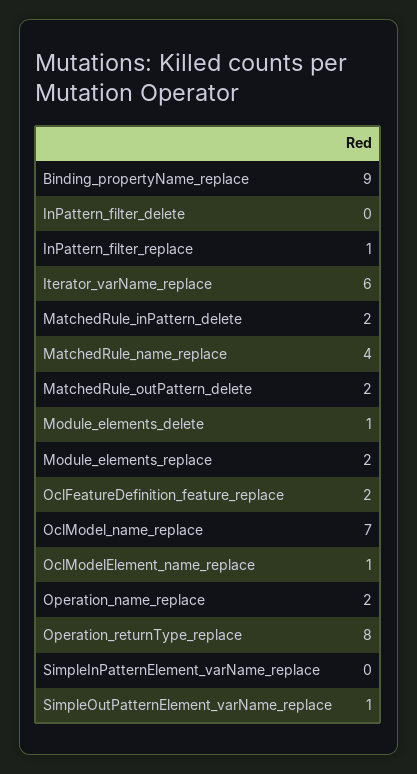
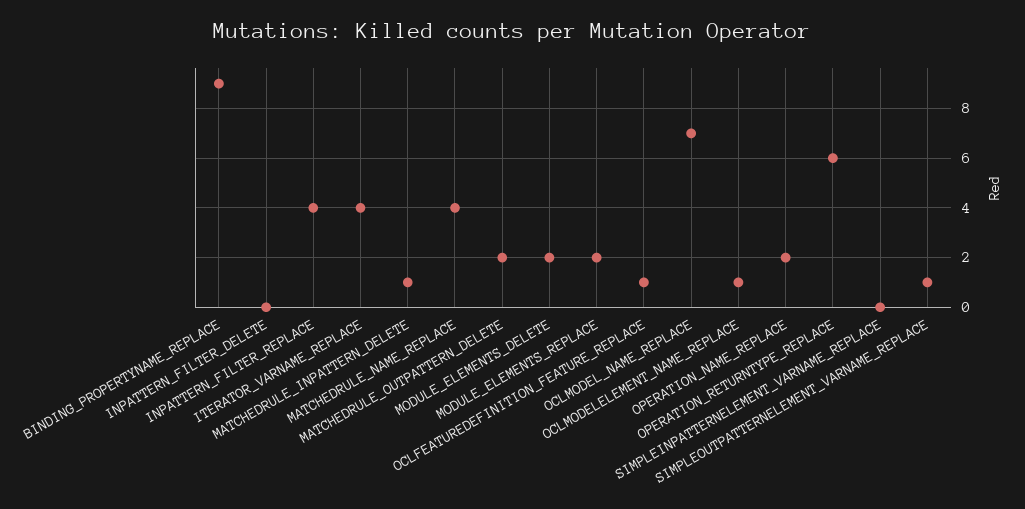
  {
    "Binding_propertyName_replace": 9,
    "InPattern_filter_delete": 0,
-   "InPattern_filter_replace": 1,
+   "InPattern_filter_replace": 4,
-   "Iterator_varName_replace": 6,
+   "Iterator_varName_replace": 4,
-   "MatchedRule_inPattern_delete": 2,
+   "MatchedRule_inPattern_delete": 1,
    "MatchedRule_name_replace": 4,
    "MatchedRule_outPattern_delete": 2,
-   "Module_elements_delete": 1,
+   "Module_elements_delete": 2,
    "Module_elements_replace": 2,
-   "OclFeatureDefinition_feature_replace": 2,
+   "OclFeatureDefinition_feature_replace": 1,
    "OclModel_name_replace": 7,
    "OclModelElement_name_replace": 1,
    "Operation_name_replace": 2,
-   "Operation_returnType_replace": 8,
+   "Operation_returnType_replace": 6,
    "SimpleInPatternElement_varName_replace": 0,
    "SimpleOutPatternElement_varName_replace": 1
  }

